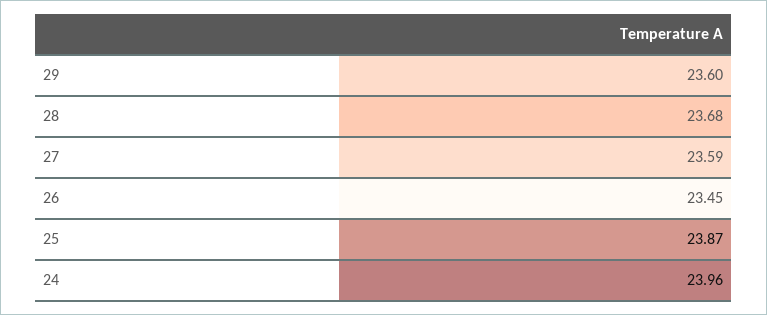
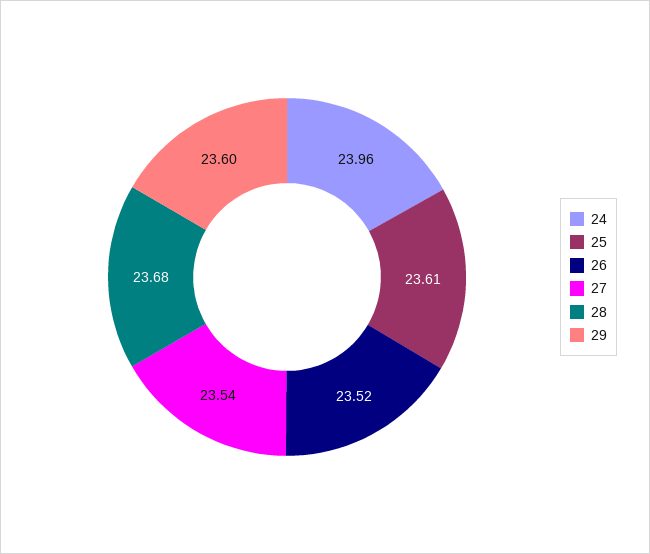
  {
    "29": 23.6,
    "28": 23.68,
-   "27": 23.59,
+   "27": 23.54,
-   "26": 23.45,
+   "26": 23.52,
-   "25": 23.87,
+   "25": 23.61,
    "24": 23.96
  }

